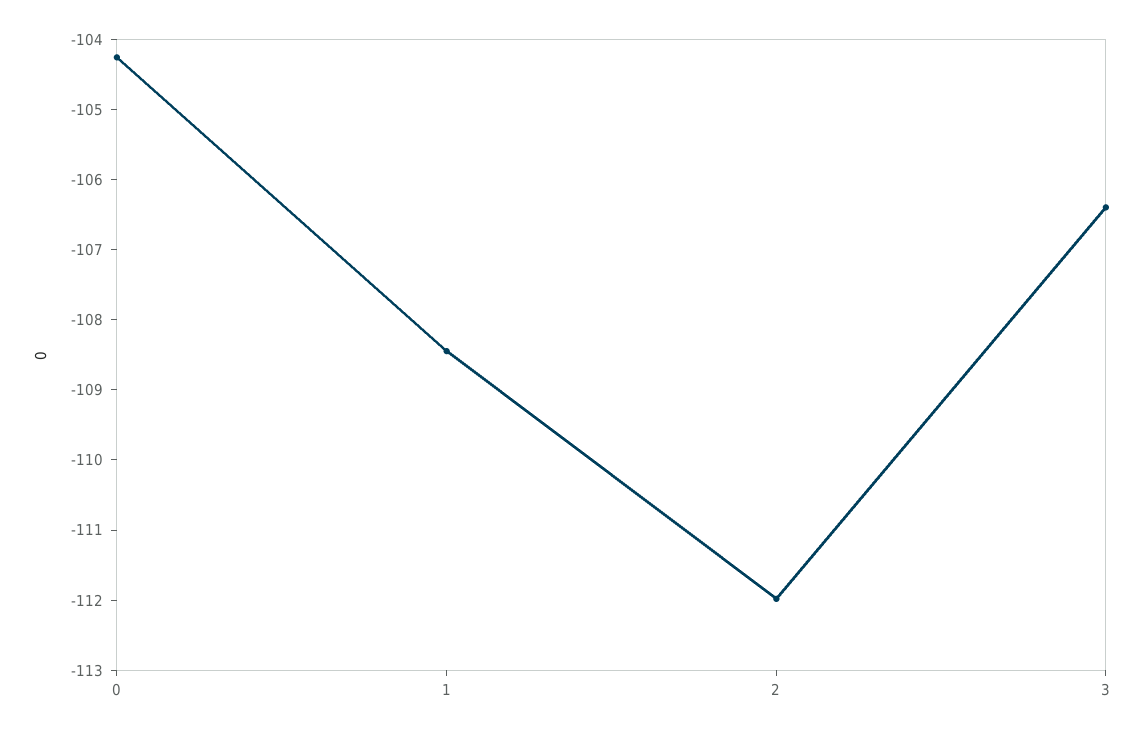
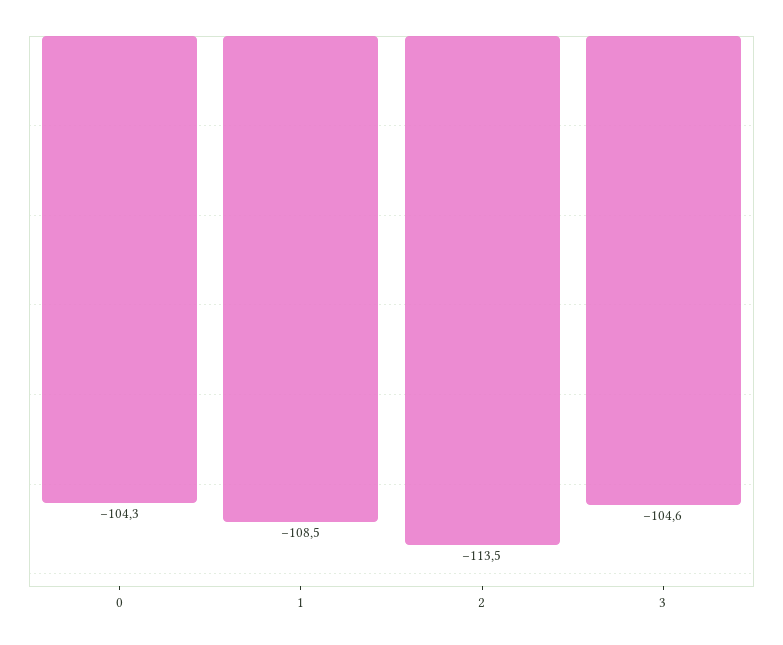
  {
    "0": -104.3,
    "1": -108.5,
-   "2": -112,
+   "2": -113.5,
-   "3": -106.4
+   "3": -104.6
  }

